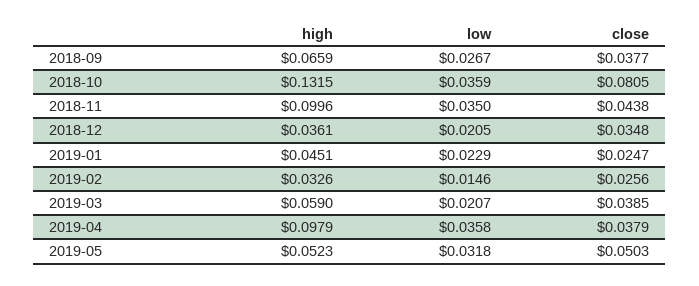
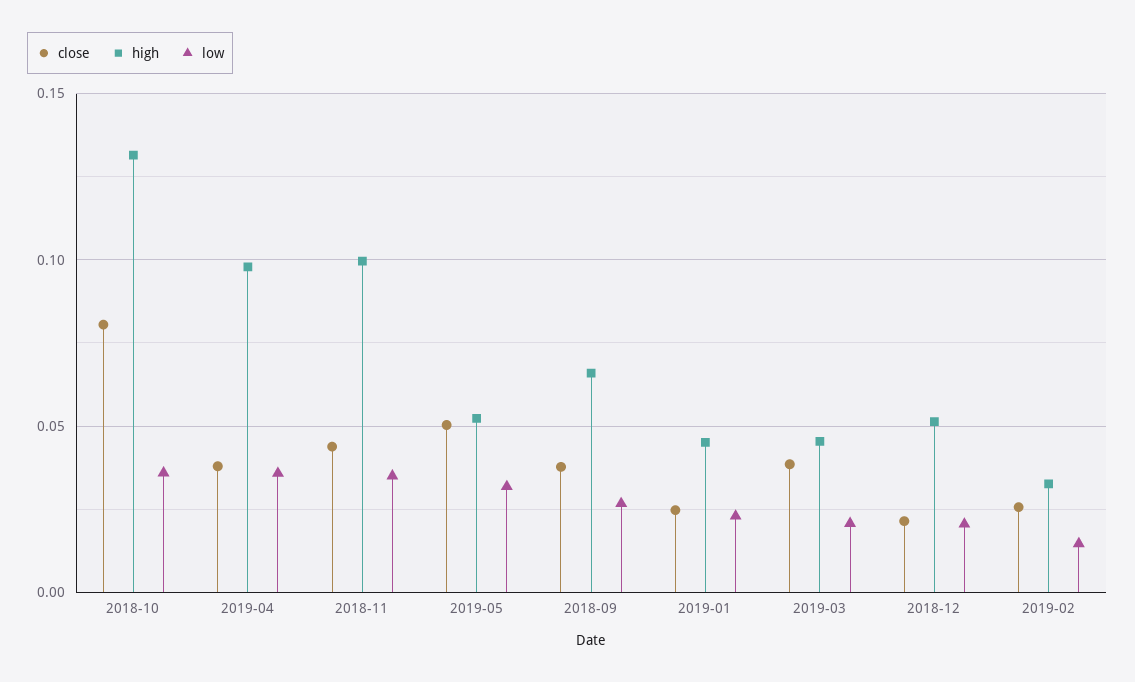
  {
    "high": {
      "2018-09": 0.0659,
      "2018-10": 0.1315,
      "2018-11": 0.0996,
-     "2018-12": 0.0361,
+     "2018-12": 0.05,
      "2019-01": 0.0451,
      "2019-02": 0.0326,
-     "2019-03": 0.059,
+     "2019-03": 0.045,
      "2019-04": 0.0979,
      "2019-05": 0.0523
    },
    "low": {
      "2018-09": 0.0267,
      "2018-10": 0.0359,
      "2018-11": 0.035,
      "2018-12": 0.0205,
      "2019-01": 0.0229,
      "2019-02": 0.0146,
      "2019-03": 0.0207,
      "2019-04": 0.0358,
      "2019-05": 0.0318
    },
    "close": {
      "2018-09": 0.0377,
      "2018-10": 0.0805,
      "2018-11": 0.0438,
-     "2018-12": 0.0348,
+     "2018-12": 0.02,
      "2019-01": 0.0247,
      "2019-02": 0.0256,
      "2019-03": 0.0385,
      "2019-04": 0.0379,
      "2019-05": 0.0503
    }
  }

